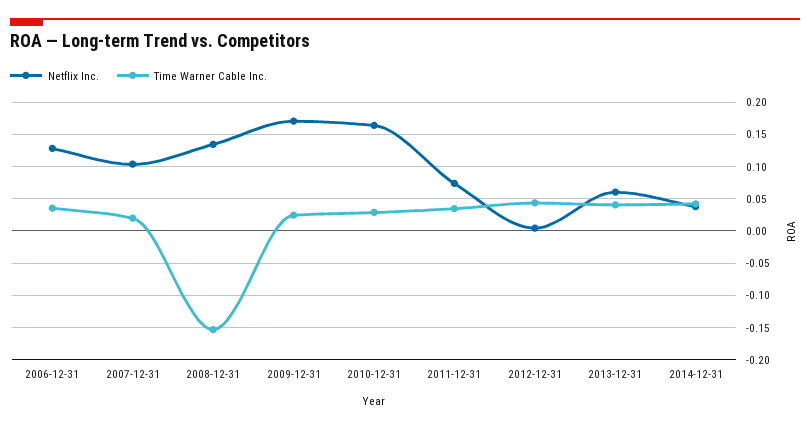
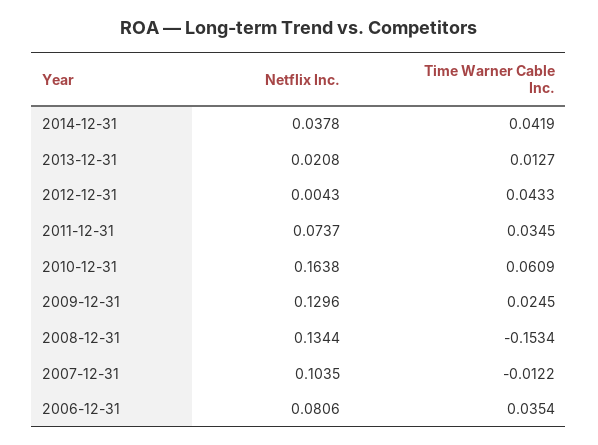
  {
    "Netflix Inc.": {
-     "2006-12-31": 0.13,
+     "2006-12-31": 0.0806,
      "2007-12-31": 0.1035,
      "2008-12-31": 0.1344,
-     "2009-12-31": 0.17,
+     "2009-12-31": 0.1296,
      "2010-12-31": 0.1638,
      "2011-12-31": 0.0737,
      "2012-12-31": 0.0043,
-     "2013-12-31": 0.06,
+     "2013-12-31": 0.0208,
      "2014-12-31": 0.0378
    },
    "Time Warner Cable Inc.": {
      "2006-12-31": 0.0354,
-     "2007-12-31": 0.02,
+     "2007-12-31": -0.0122,
      "2008-12-31": -0.1534,
      "2009-12-31": 0.0245,
-     "2010-12-31": 0.03,
+     "2010-12-31": 0.0609,
      "2011-12-31": 0.0345,
      "2012-12-31": 0.0433,
-     "2013-12-31": 0.04,
+     "2013-12-31": 0.0127,
      "2014-12-31": 0.0419
    }
  }

